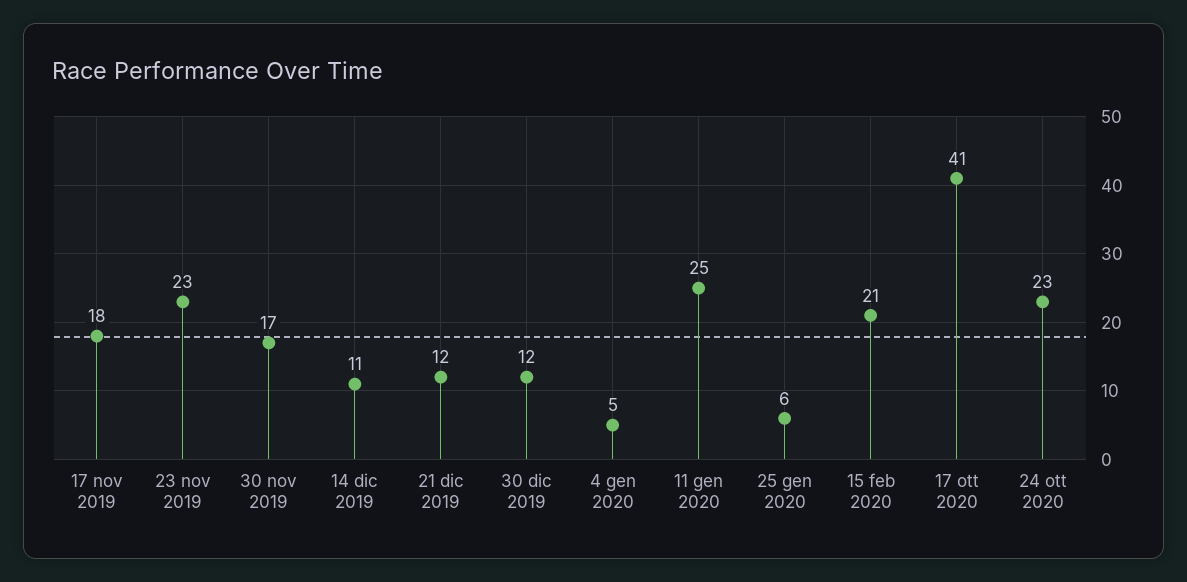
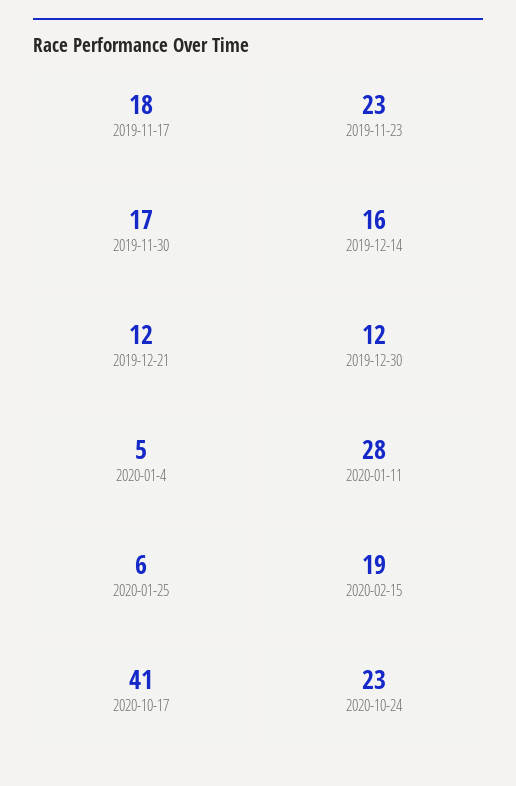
  {
    "17 nov 2019": 18,
    "23 nov 2019": 23,
    "30 nov 2019": 17,
-   "14 dic 2019": 11,
+   "14 dic 2019": 16,
    "21 dic 2019": 12,
    "30 dic 2019": 12,
    "4 gen 2020": 5,
-   "11 gen 2020": 25,
+   "11 gen 2020": 28,
    "25 gen 2020": 6,
-   "15 feb 2020": 21,
+   "15 feb 2020": 19,
    "17 ott 2020": 41,
    "24 ott 2020": 23
  }

